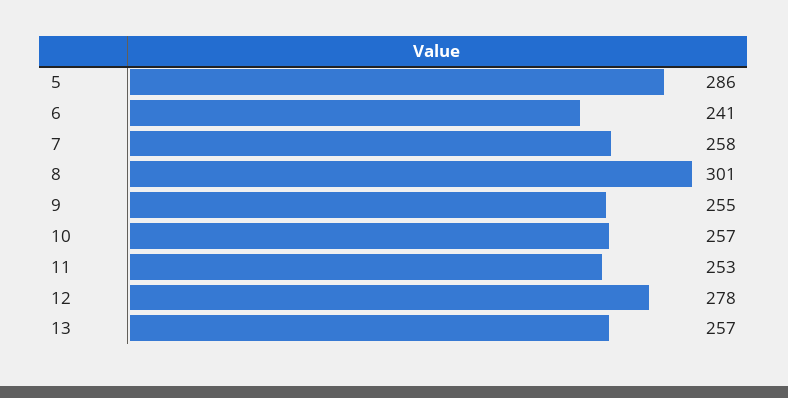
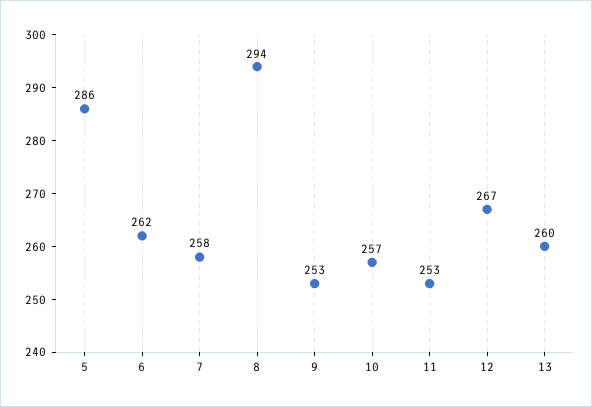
  {
    "5": 286,
-   "6": 241,
+   "6": 262,
    "7": 258,
-   "8": 301,
+   "8": 294,
-   "9": 255,
+   "9": 253,
    "10": 257,
    "11": 253,
-   "12": 278,
+   "12": 267,
-   "13": 257
+   "13": 260
  }

